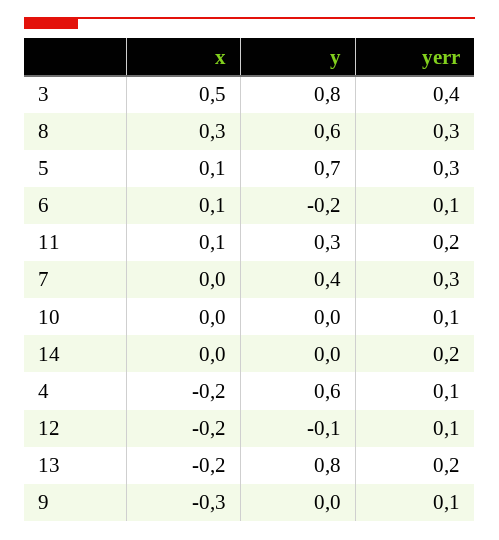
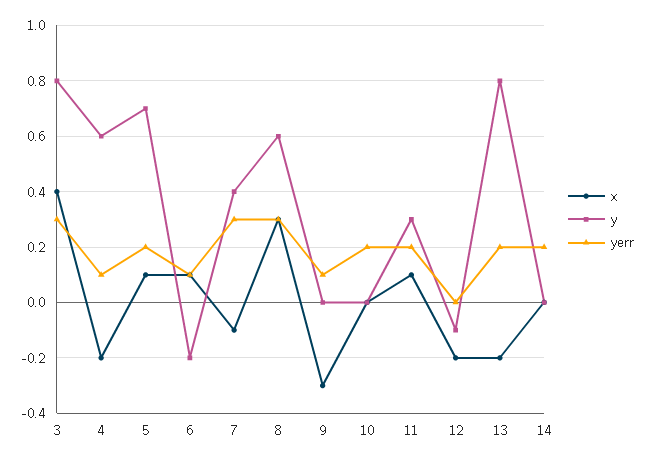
  {
    "x": {
-     "3": 0.5,
+     "3": 0.4,
      "8": 0.3,
      "5": 0.1,
      "6": 0.1,
      "11": 0.1,
-     "7": 0,
+     "7": -0.1,
      "10": 0,
      "14": 0,
      "4": -0.2,
      "12": -0.2,
      "13": -0.2,
      "9": -0.3
    },
    "y": {
      "3": 0.8,
      "8": 0.6,
      "5": 0.7,
      "6": -0.2,
      "11": 0.3,
      "7": 0.4,
      "10": 0,
      "14": 0,
      "4": 0.6,
      "12": -0.1,
      "13": 0.8,
      "9": 0
    },
    "yerr": {
-     "3": 0.4,
+     "3": 0.3,
      "8": 0.3,
-     "5": 0.3,
+     "5": 0.2,
      "6": 0.1,
      "11": 0.2,
      "7": 0.3,
-     "10": 0.1,
+     "10": 0.2,
      "14": 0.2,
      "4": 0.1,
-     "12": 0.1,
+     "12": 0,
      "13": 0.2,
      "9": 0.1
    }
  }

